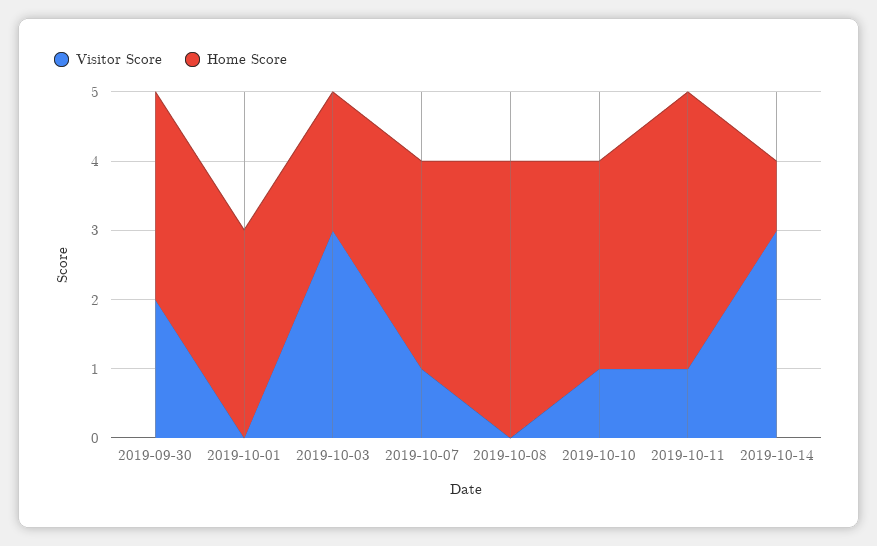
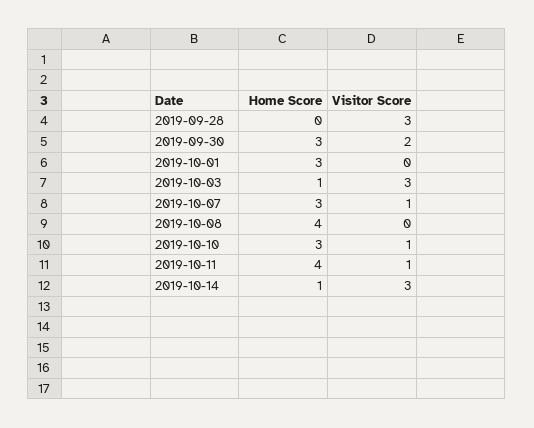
  {
    "Visitor Score": {
      "2019-09-30": 2,
      "2019-10-01": 0,
      "2019-10-03": 3,
      "2019-10-07": 1,
      "2019-10-08": 0,
      "2019-10-10": 1,
      "2019-10-11": 1,
-     "2019-10-14": 3
+     "2019-10-14": 3,
+     "2019-09-28": 3
    },
    "Home Score": {
      "2019-09-30": 3,
      "2019-10-01": 3,
-     "2019-10-03": 2,
+     "2019-10-03": 1,
      "2019-10-07": 3,
      "2019-10-08": 4,
      "2019-10-10": 3,
      "2019-10-11": 4,
-     "2019-10-14": 1
+     "2019-10-14": 1,
+     "2019-09-28": 0
    }
  }

